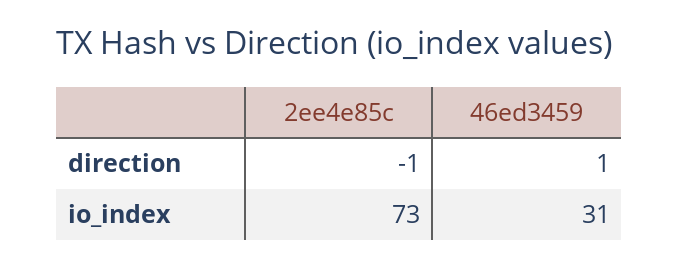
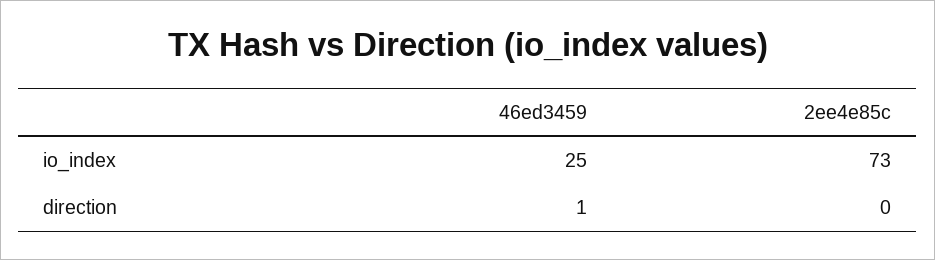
  {
    "2ee4e85c": {
-     "direction": -1,
+     "direction": 0,
      "io_index": 73
    },
    "46ed3459": {
      "direction": 1,
-     "io_index": 31
+     "io_index": 25
    }
  }

